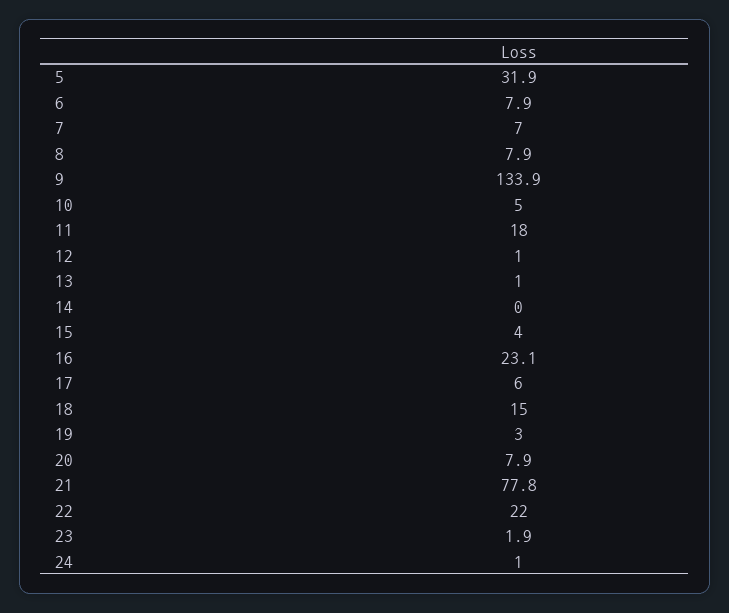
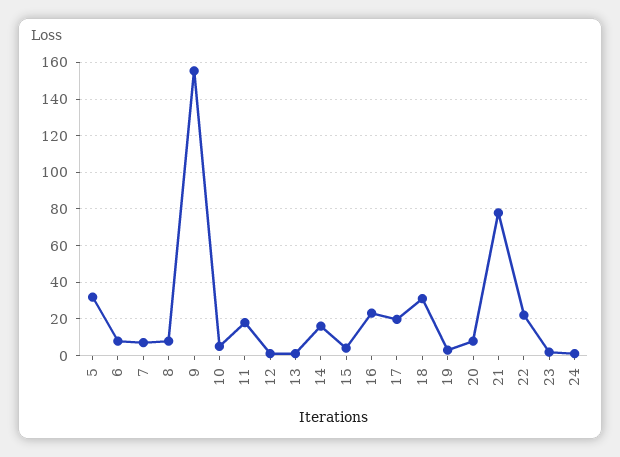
  {
    "5": 31.9,
    "6": 7.9,
    "7": 7,
    "8": 7.9,
-   "9": 133.9,
+   "9": 155,
    "10": 5,
    "11": 18,
    "12": 1,
    "13": 1,
-   "14": 0,
+   "14": 15,
    "15": 4,
    "16": 23.1,
-   "17": 6,
+   "17": 20,
-   "18": 15,
+   "18": 30,
    "19": 3,
    "20": 7.9,
    "21": 77.8,
    "22": 22,
    "23": 1.9,
    "24": 1
  }

